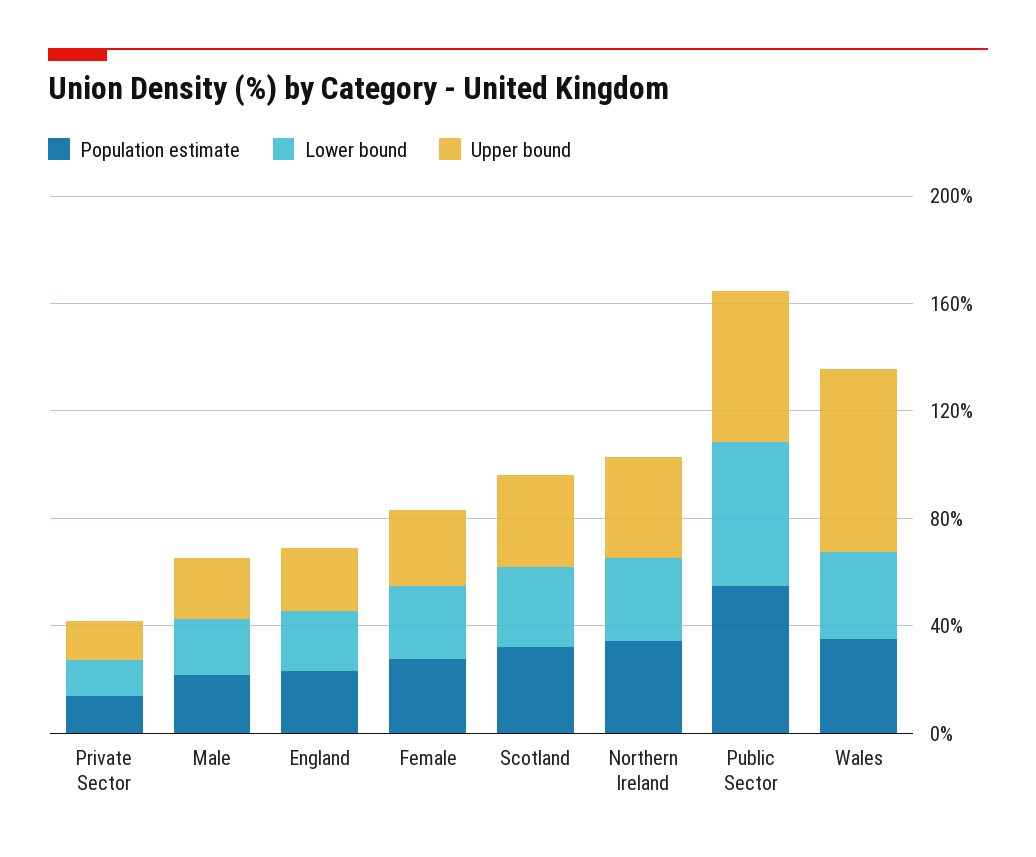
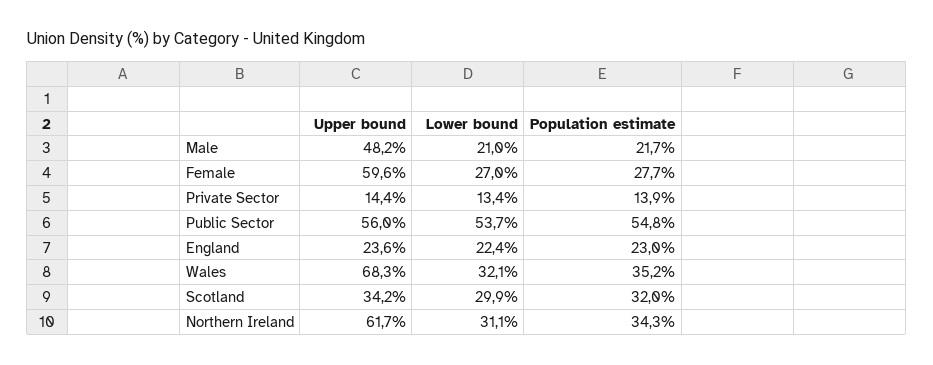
  {
    "Population estimate": {
      "Private Sector": 13.9,
      "Male": 21.7,
      "England": 23,
      "Female": 27.7,
      "Scotland": 32,
      "Northern Ireland": 34.3,
      "Public Sector": 54.8,
      "Wales": 35.2
    },
    "Lower bound": {
      "Private Sector": 13.4,
      "Male": 21,
      "England": 22.4,
      "Female": 27,
      "Scotland": 29.9,
      "Northern Ireland": 31.1,
      "Public Sector": 53.7,
      "Wales": 32.1
    },
    "Upper bound": {
      "Private Sector": 14.4,
-     "Male": 20,
+     "Male": 48.2,
      "England": 23.6,
-     "Female": 30,
+     "Female": 59.6,
      "Scotland": 34.2,
-     "Northern Ireland": 40,
+     "Northern Ireland": 61.7,
      "Public Sector": 56,
      "Wales": 68.3
    }
  }

